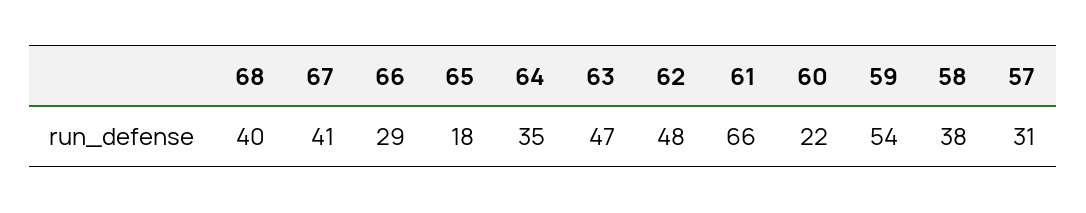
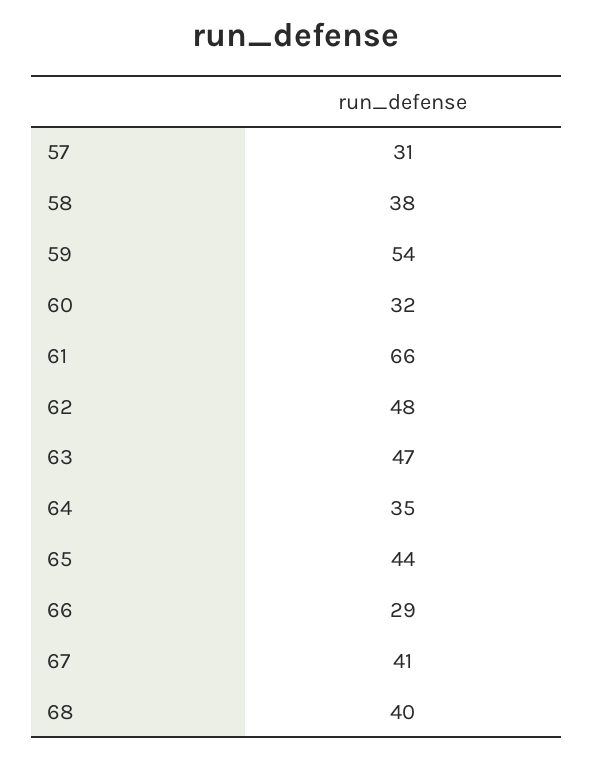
  {
    "68": 40,
    "67": 41,
    "66": 29,
-   "65": 18,
+   "65": 44,
    "64": 35,
    "63": 47,
    "62": 48,
    "61": 66,
-   "60": 22,
+   "60": 32,
    "59": 54,
    "58": 38,
    "57": 31
  }

